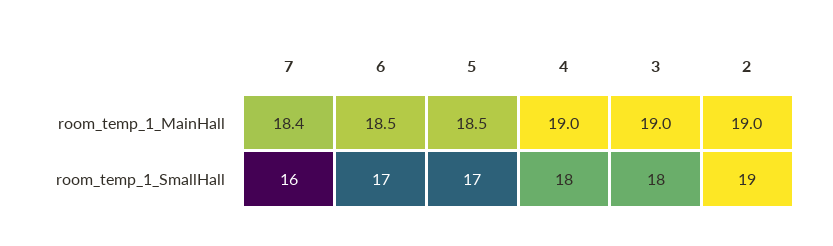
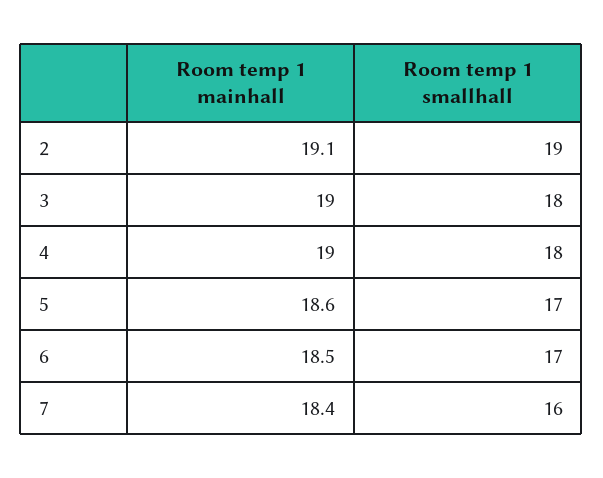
  {
    "7": {
      "room_temp_1_MainHall": 18.4,
      "room_temp_1_SmallHall": 16
    },
    "6": {
      "room_temp_1_MainHall": 18.5,
      "room_temp_1_SmallHall": 17
    },
    "5": {
-     "room_temp_1_MainHall": 18.5,
+     "room_temp_1_MainHall": 18.6,
      "room_temp_1_SmallHall": 17
    },
    "4": {
      "room_temp_1_MainHall": 19,
      "room_temp_1_SmallHall": 18
    },
    "3": {
      "room_temp_1_MainHall": 19,
      "room_temp_1_SmallHall": 18
    },
    "2": {
-     "room_temp_1_MainHall": 19,
+     "room_temp_1_MainHall": 19.1,
      "room_temp_1_SmallHall": 19
    }
  }

